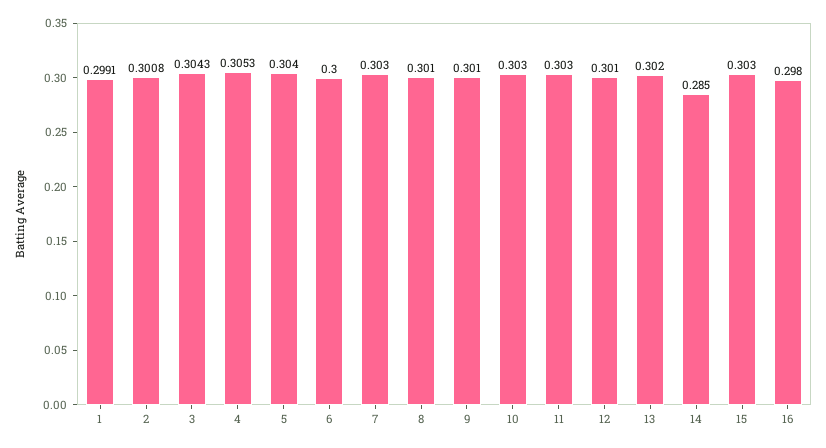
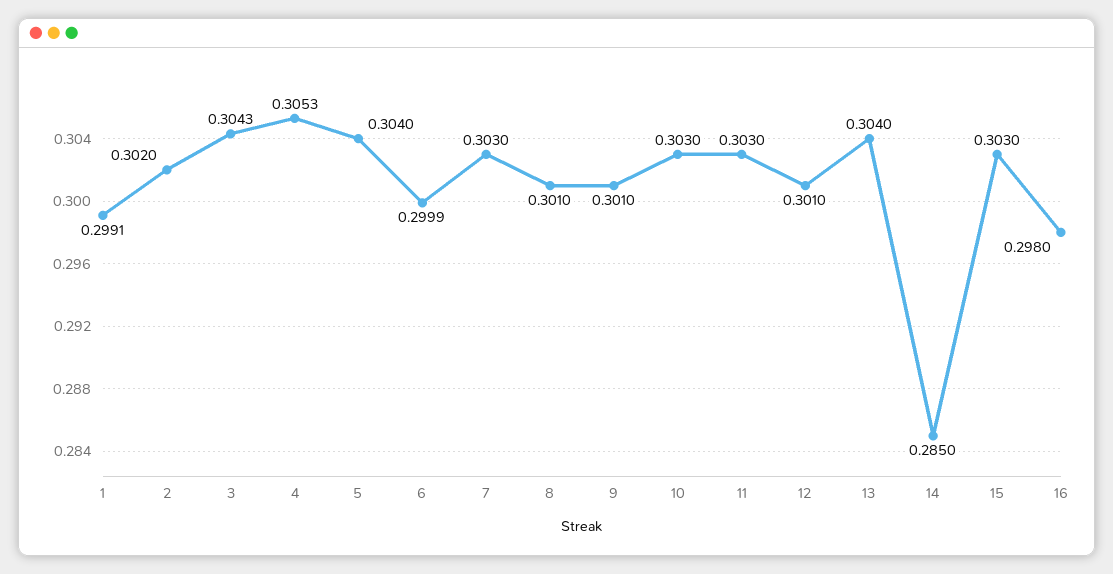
  {
    "1": 0.2991,
-   "2": 0.3008,
+   "2": 0.302,
    "3": 0.3043,
    "4": 0.3053,
    "5": 0.304,
-   "6": 0.3,
+   "6": 0.2999,
    "7": 0.303,
    "8": 0.301,
    "9": 0.301,
    "10": 0.303,
    "11": 0.303,
    "12": 0.301,
-   "13": 0.302,
+   "13": 0.304,
    "14": 0.285,
    "15": 0.303,
    "16": 0.298
  }

